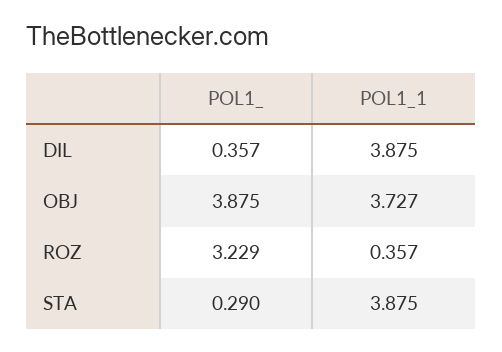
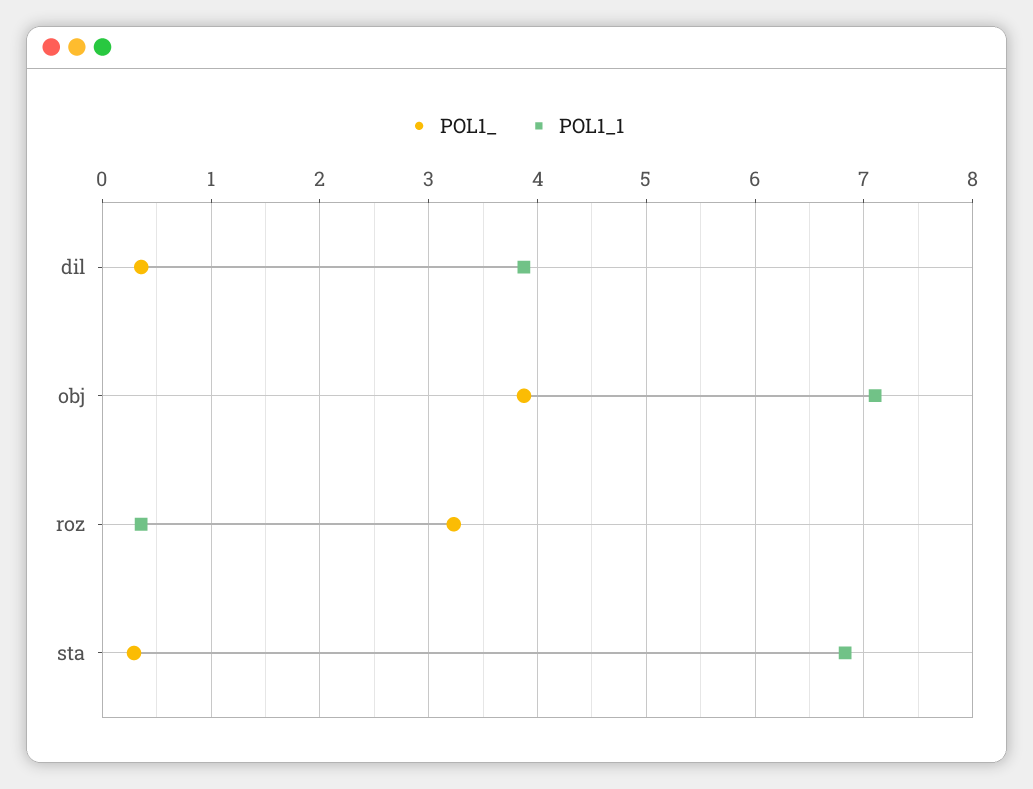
  {
    "POL1_": {
      "DIL": 0.357,
      "OBJ": 3.875,
      "ROZ": 3.229,
      "STA": 0.29
    },
    "POL1_1": {
      "DIL": 3.875,
-     "OBJ": 3.727,
+     "OBJ": 7.1,
      "ROZ": 0.357,
-     "STA": 3.875
+     "STA": 6.8
    }
  }

